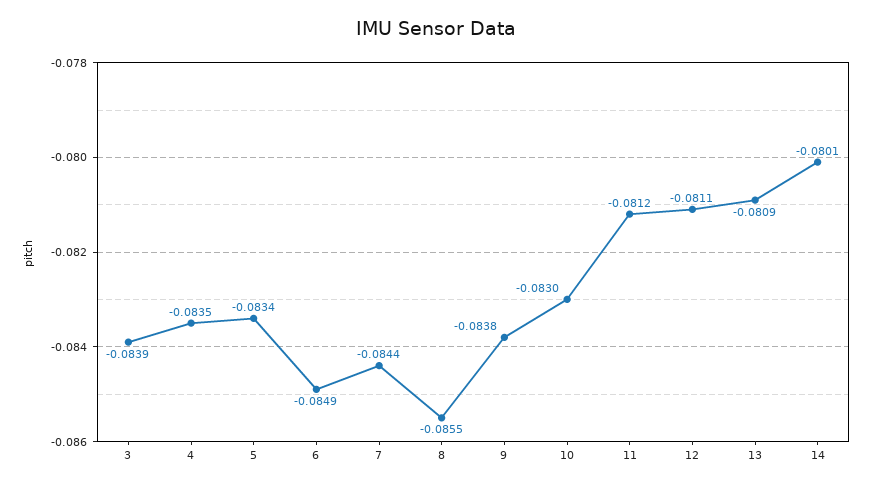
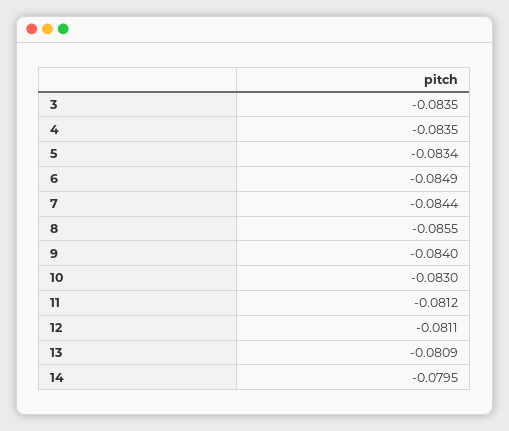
  {
-   "3": -0.0839,
+   "3": -0.0835,
    "4": -0.0835,
    "5": -0.0834,
    "6": -0.0849,
    "7": -0.0844,
    "8": -0.0855,
-   "9": -0.0838,
+   "9": -0.084,
    "10": -0.083,
    "11": -0.0812,
    "12": -0.0811,
    "13": -0.0809,
-   "14": -0.0801
+   "14": -0.0795
  }

